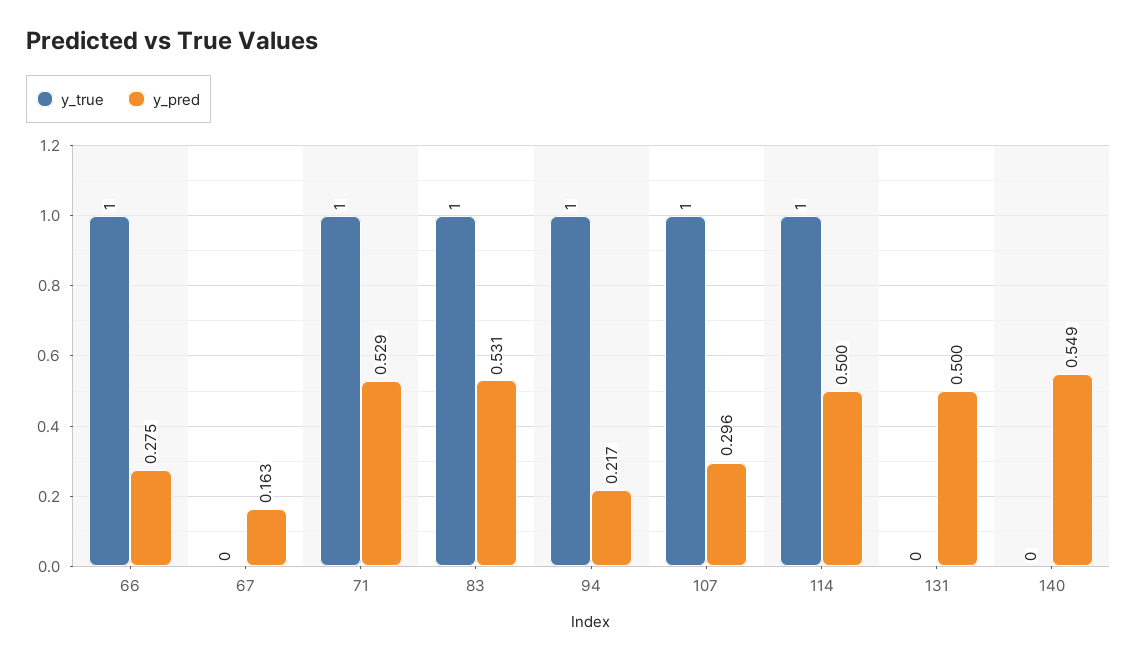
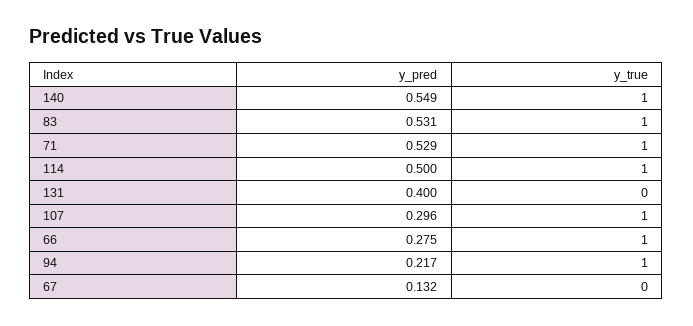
  {
    "y_true": {
      "66": 1,
      "67": 0,
      "71": 1,
      "83": 1,
      "94": 1,
      "107": 1,
      "114": 1,
      "131": 0,
-     "140": 0
+     "140": 1
    },
    "y_pred": {
      "66": 0.275,
-     "67": 0.163,
+     "67": 0.132,
      "71": 0.529,
      "83": 0.531,
      "94": 0.217,
      "107": 0.296,
      "114": 0.5,
-     "131": 0.5,
+     "131": 0.4,
      "140": 0.549
    }
  }

